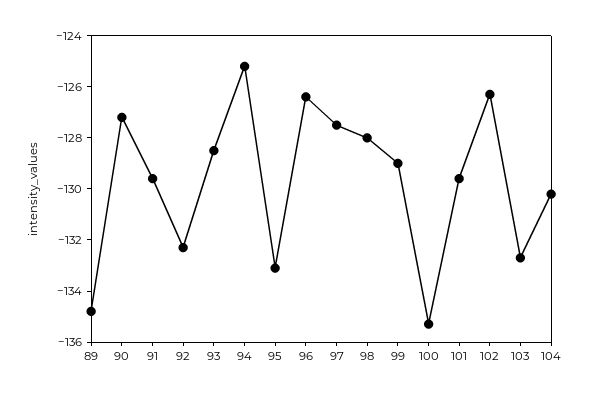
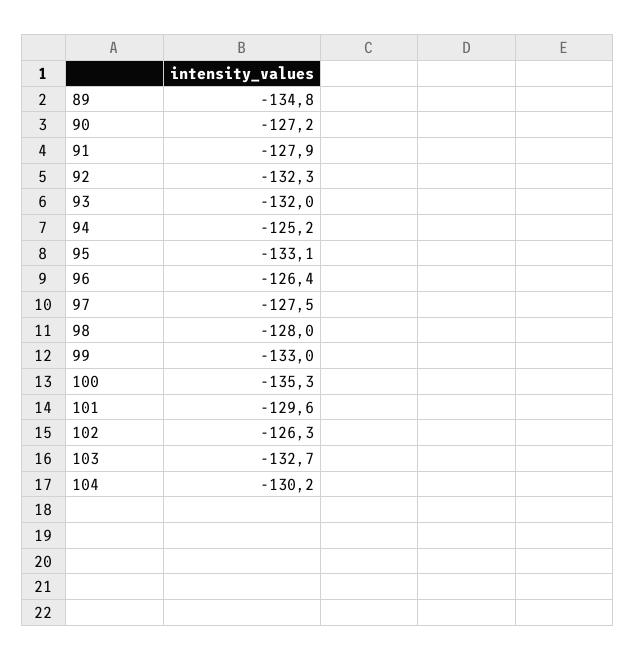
  {
    "89": -134.8,
    "90": -127.2,
-   "91": -129.5,
+   "91": -127.9,
    "92": -132.3,
-   "93": -128.5,
+   "93": -132,
    "94": -125.2,
    "95": -133.1,
    "96": -126.4,
    "97": -127.5,
    "98": -128,
-   "99": -129,
+   "99": -133,
    "100": -135.3,
    "101": -129.6,
    "102": -126.3,
    "103": -132.7,
    "104": -130.2
  }

